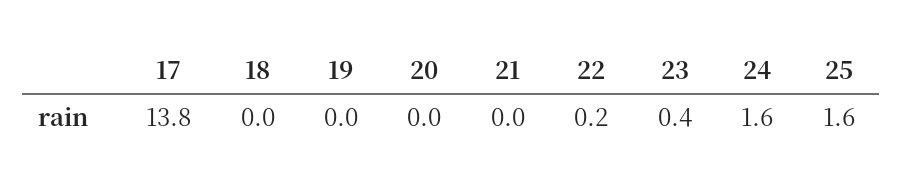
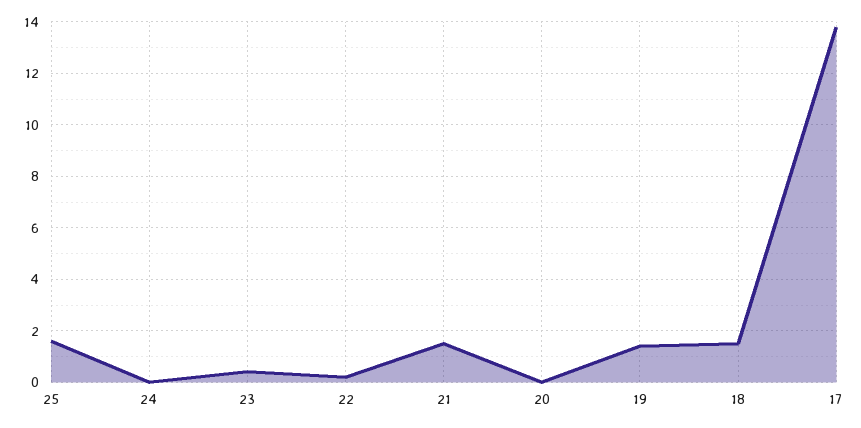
  {
    "17": 13.8,
-   "18": 0,
+   "18": 1.5,
-   "19": 0,
+   "19": 1.5,
    "20": 0,
-   "21": 0,
+   "21": 1.5,
    "22": 0.2,
    "23": 0.4,
-   "24": 1.6,
+   "24": 0,
    "25": 1.6
  }

